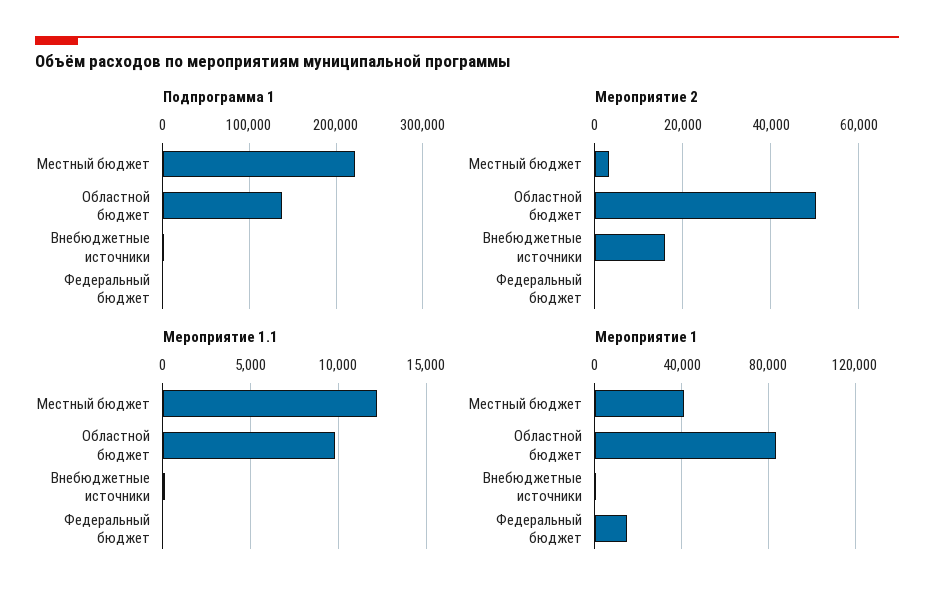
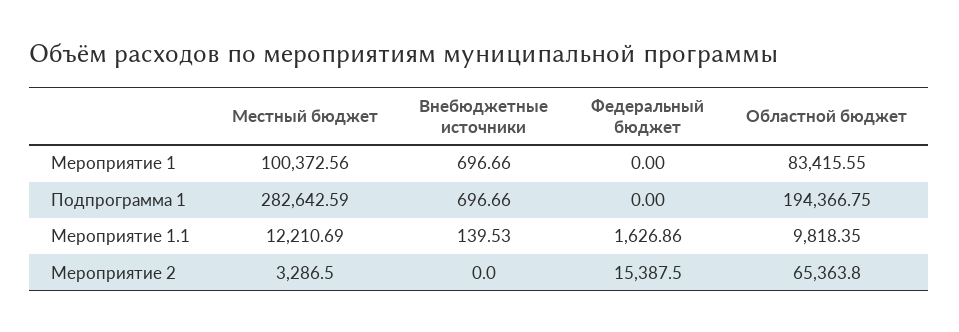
  {
    "Подпрограмма 1": {
-     "Местный бюджет": 220000,
+     "Местный бюджет": 282642.59,
-     "Областной бюджет": 140000,
+     "Областной бюджет": 194366.75,
      "Внебюджетные источники": 696.66,
      "Федеральный бюджет": 0
    },
    "Мероприятие 2": {
      "Местный бюджет": 3286.5,
-     "Областной бюджет": 50000,
+     "Областной бюджет": 65363.8,
-     "Внебюджетные источники": 16000,
+     "Внебюджетные источники": 0,
-     "Федеральный бюджет": 0
+     "Федеральный бюджет": 15387.5
    },
    "Мероприятие 1.1": {
      "Местный бюджет": 12210.69,
      "Областной бюджет": 9818.35,
      "Внебюджетные источники": 139.53,
-     "Федеральный бюджет": 0
+     "Федеральный бюджет": 1626.86
    },
    "Мероприятие 1": {
-     "Местный бюджет": 40000,
+     "Местный бюджет": 100372.56,
      "Областной бюджет": 83415.55,
      "Внебюджетные источники": 696.66,
-     "Федеральный бюджет": 15000
+     "Федеральный бюджет": 0
    }
  }

